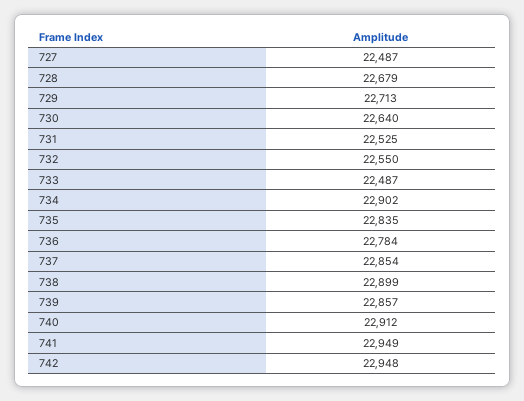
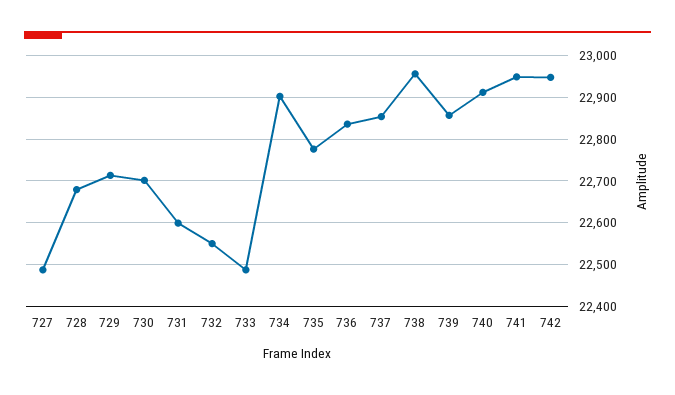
  {
    "727": 22487,
    "728": 22679,
    "729": 22713,
-   "730": 22640,
+   "730": 22700,
-   "731": 22525,
+   "731": 22600,
    "732": 22550,
    "733": 22487,
    "734": 22902,
-   "735": 22835,
+   "735": 22780,
-   "736": 22784,
+   "736": 22840,
    "737": 22854,
-   "738": 22899,
+   "738": 22960,
    "739": 22857,
    "740": 22912,
    "741": 22949,
    "742": 22948
  }

